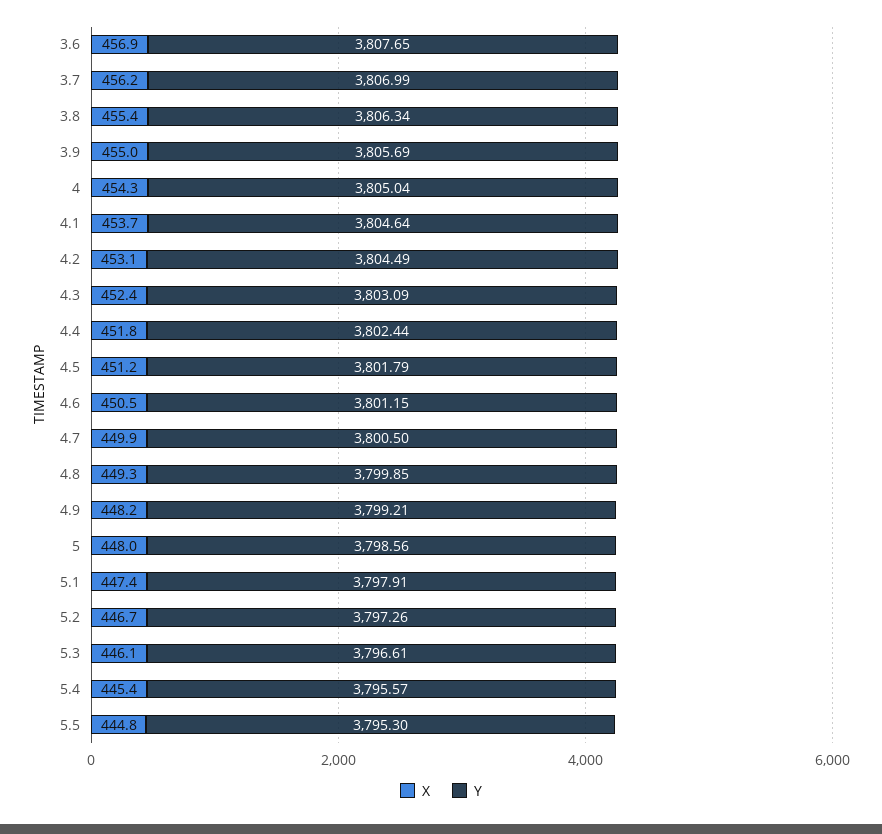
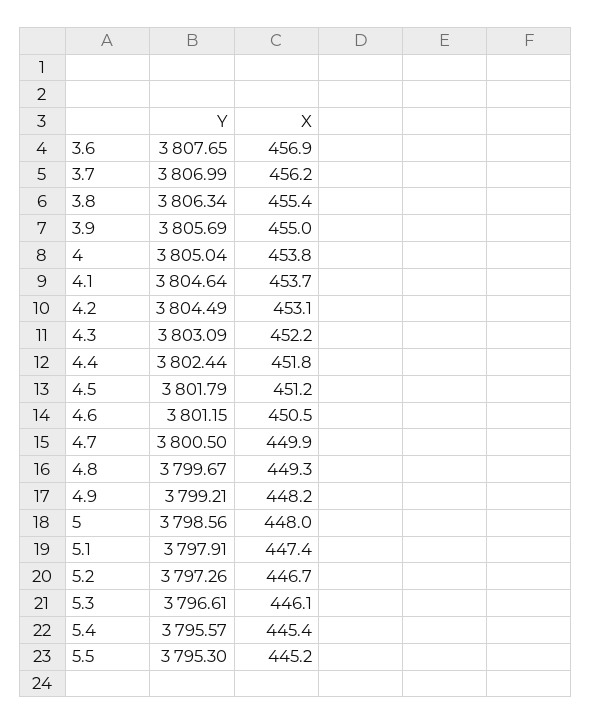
  {
    "X": {
      "3.6": 456.9,
      "3.7": 456.2,
      "3.8": 455.4,
      "3.9": 455,
-     "4": 454.3,
+     "4": 453.8,
      "4.1": 453.7,
      "4.2": 453.1,
-     "4.3": 452.4,
+     "4.3": 452.2,
      "4.4": 451.8,
      "4.5": 451.2,
      "4.6": 450.5,
      "4.7": 449.9,
      "4.8": 449.3,
      "4.9": 448.2,
      "5": 448,
      "5.1": 447.4,
      "5.2": 446.7,
      "5.3": 446.1,
      "5.4": 445.4,
-     "5.5": 444.8
+     "5.5": 445.2
    },
    "Y": {
      "3.6": 3807.65,
      "3.7": 3806.99,
      "3.8": 3806.34,
      "3.9": 3805.69,
      "4": 3805.04,
      "4.1": 3804.64,
      "4.2": 3804.49,
      "4.3": 3803.09,
      "4.4": 3802.44,
      "4.5": 3801.79,
      "4.6": 3801.15,
      "4.7": 3800.5,
-     "4.8": 3799.85,
+     "4.8": 3799.67,
      "4.9": 3799.21,
      "5": 3798.56,
      "5.1": 3797.91,
      "5.2": 3797.26,
      "5.3": 3796.61,
      "5.4": 3795.57,
      "5.5": 3795.3
    }
  }

